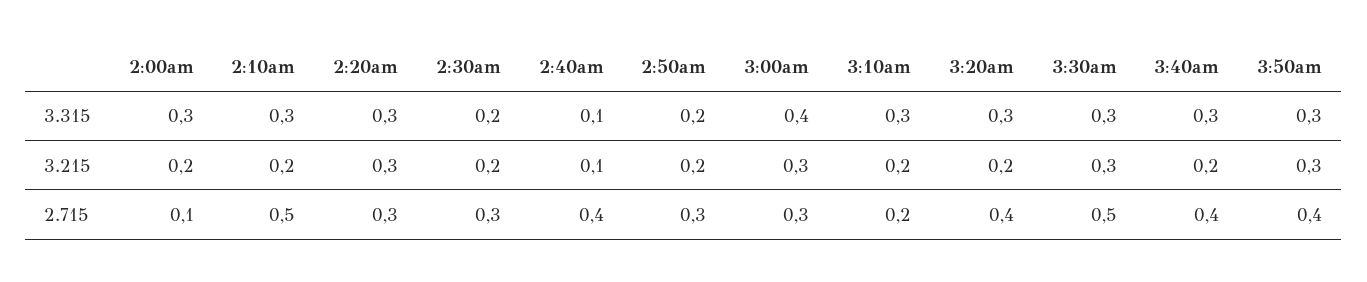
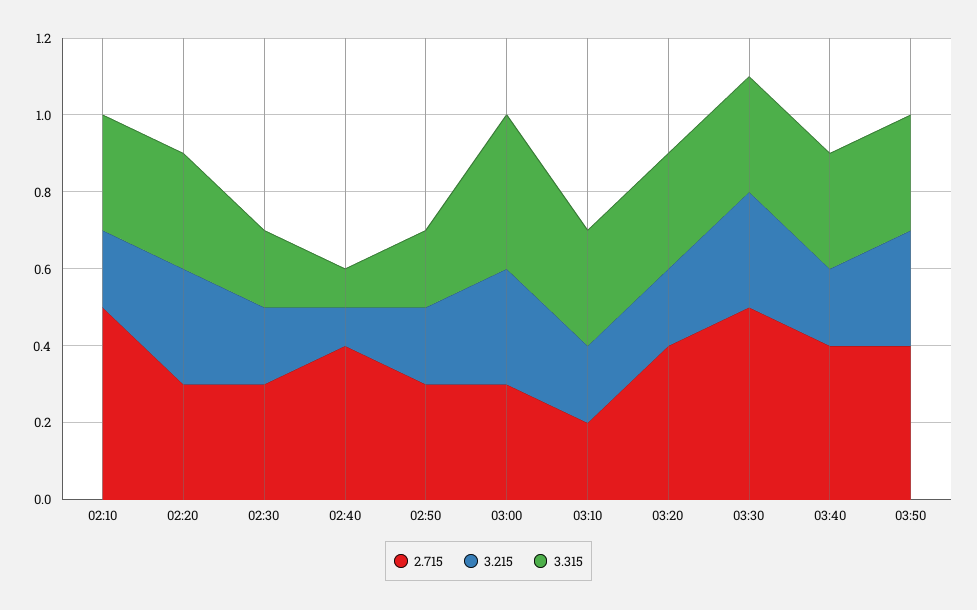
  {
    "3.315": {
-     "2:00am": 0.3,
      "2:10am": 0.3,
      "2:20am": 0.3,
      "2:30am": 0.2,
      "2:40am": 0.1,
      "2:50am": 0.2,
      "3:00am": 0.4,
      "3:10am": 0.3,
      "3:20am": 0.3,
      "3:30am": 0.3,
      "3:40am": 0.3,
      "3:50am": 0.3
    },
    "3.215": {
-     "2:00am": 0.2,
      "2:10am": 0.2,
      "2:20am": 0.3,
      "2:30am": 0.2,
      "2:40am": 0.1,
      "2:50am": 0.2,
      "3:00am": 0.3,
      "3:10am": 0.2,
      "3:20am": 0.2,
      "3:30am": 0.3,
      "3:40am": 0.2,
      "3:50am": 0.3
    },
    "2.715": {
-     "2:00am": 0.1,
      "2:10am": 0.5,
      "2:20am": 0.3,
      "2:30am": 0.3,
      "2:40am": 0.4,
      "2:50am": 0.3,
      "3:00am": 0.3,
      "3:10am": 0.2,
      "3:20am": 0.4,
      "3:30am": 0.5,
      "3:40am": 0.4,
      "3:50am": 0.4
    }
  }

